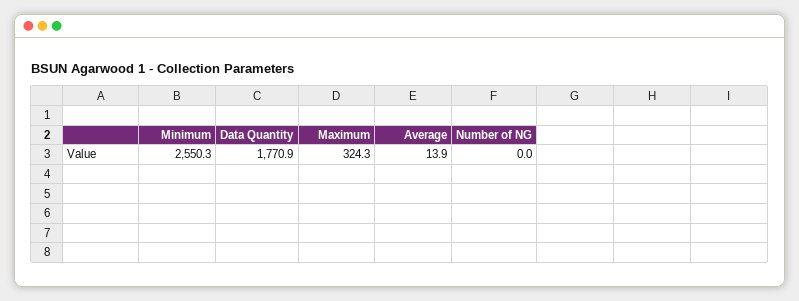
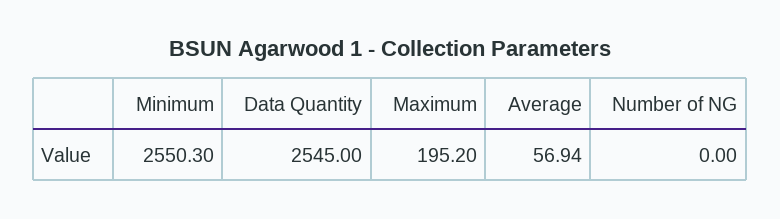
  {
    "Minimum": 2550.3,
-   "Data Quantity": 1770.9,
+   "Data Quantity": 2545,
-   "Maximum": 324.3,
+   "Maximum": 195.2,
-   "Average": 13.9,
+   "Average": 56.94,
    "Number of NG": 0
  }

